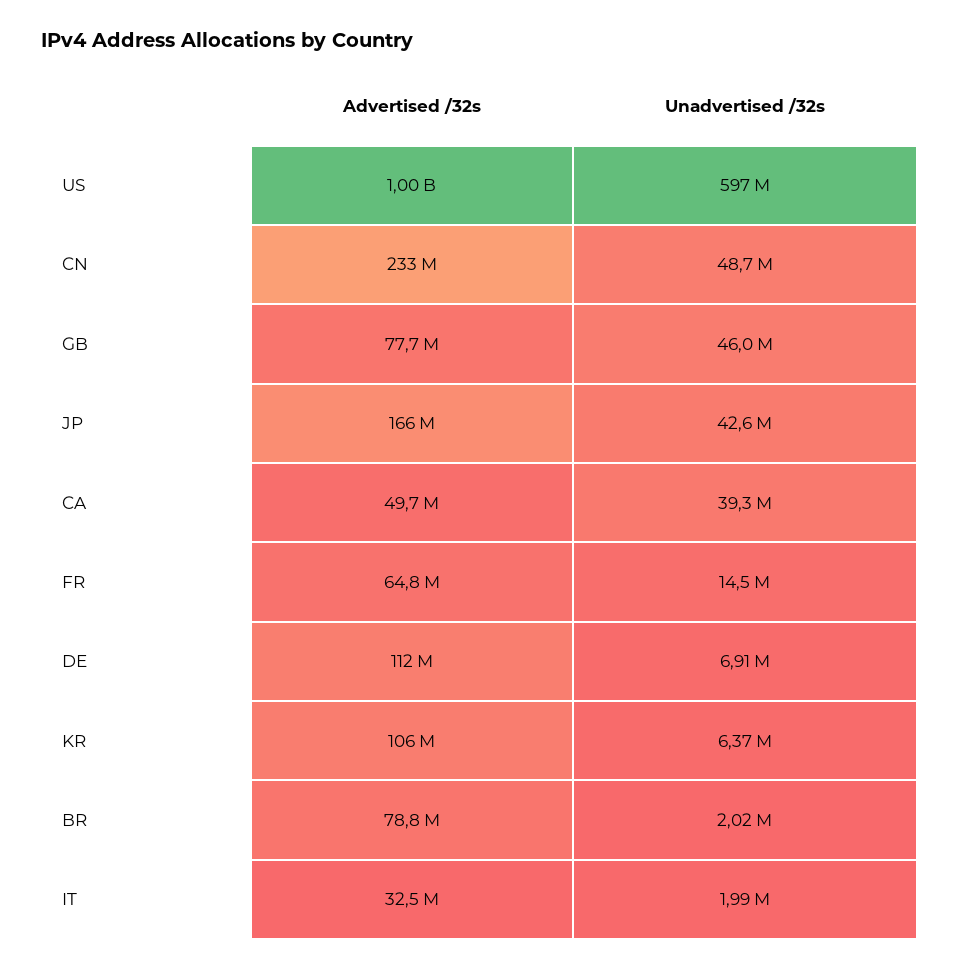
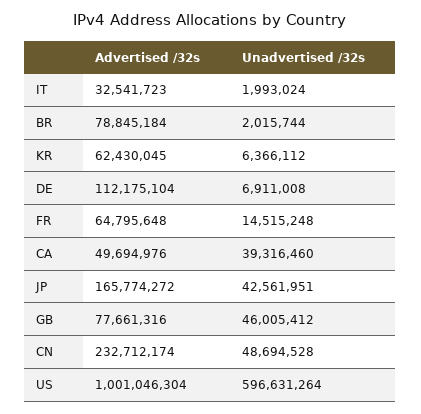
  {
    "Advertised /32s": {
      "US": 1001046304,
      "CN": 232712174,
      "GB": 77661316,
      "JP": 165774272,
      "CA": 49694976,
      "FR": 64795648,
      "DE": 112175104,
-     "KR": 106000000,
+     "KR": 62430045,
      "BR": 78845184,
      "IT": 32541723
    },
    "Unadvertised /32s": {
      "US": 596631264,
      "CN": 48694528,
      "GB": 46005412,
      "JP": 42561951,
      "CA": 39316460,
      "FR": 14515248,
      "DE": 6911008,
      "KR": 6366112,
      "BR": 2015744,
      "IT": 1993024
    }
  }

